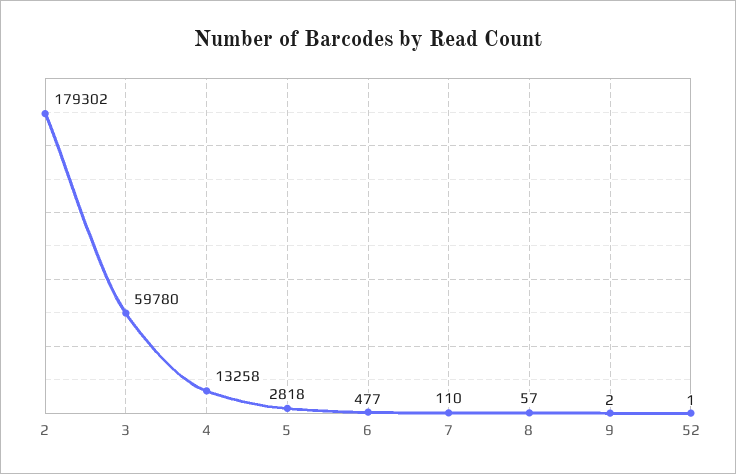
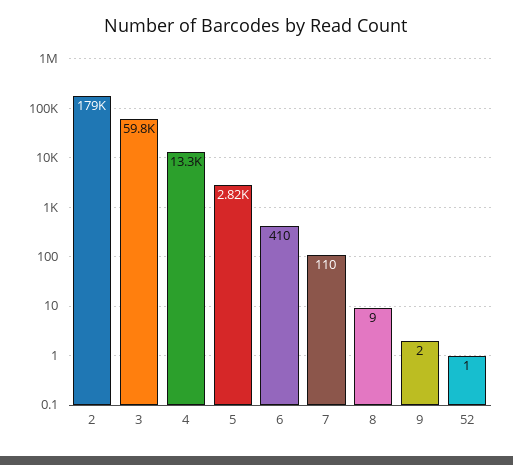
  {
    "2": 179302,
    "3": 59780,
    "4": 13258,
    "5": 2818,
-   "6": 477,
+   "6": 410,
    "7": 110,
-   "8": 57,
+   "8": 9,
    "9": 2,
    "52": 1
  }

